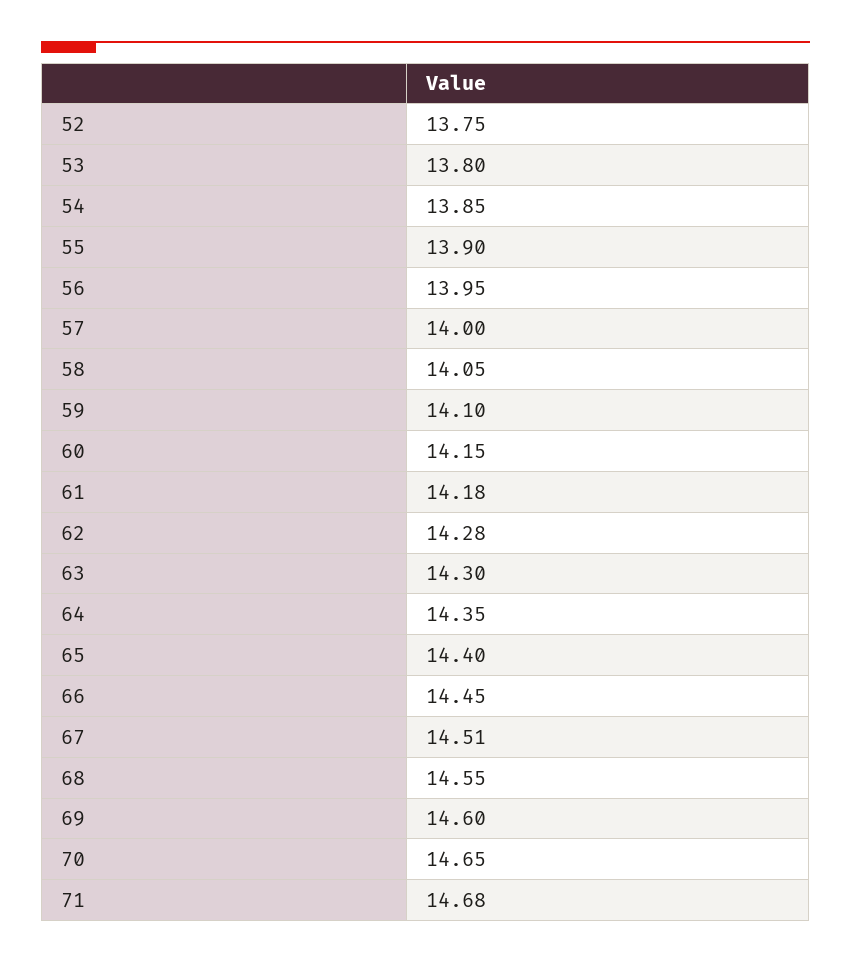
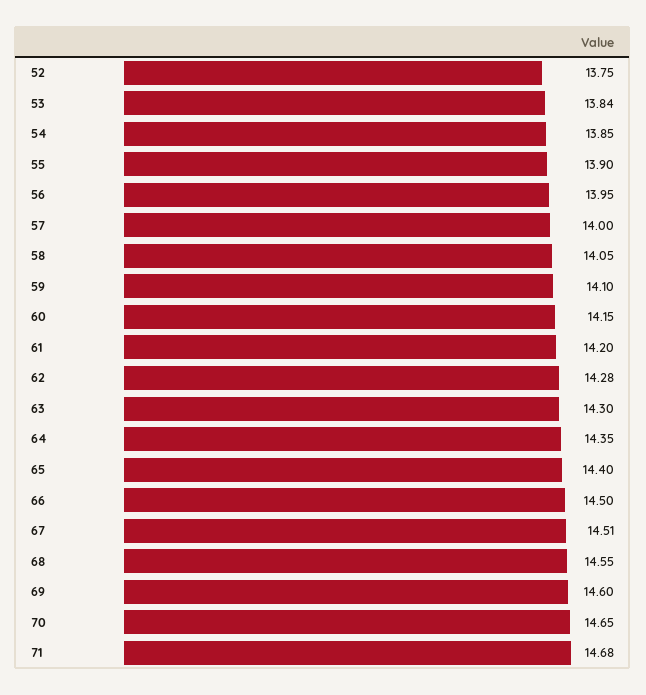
  {
    "52": 13.75,
-   "53": 13.8,
+   "53": 13.84,
    "54": 13.85,
    "55": 13.9,
    "56": 13.95,
    "57": 14,
    "58": 14.05,
    "59": 14.1,
    "60": 14.15,
-   "61": 14.18,
+   "61": 14.2,
    "62": 14.28,
    "63": 14.3,
    "64": 14.35,
    "65": 14.4,
-   "66": 14.45,
+   "66": 14.5,
    "67": 14.51,
    "68": 14.55,
    "69": 14.6,
    "70": 14.65,
    "71": 14.68
  }

